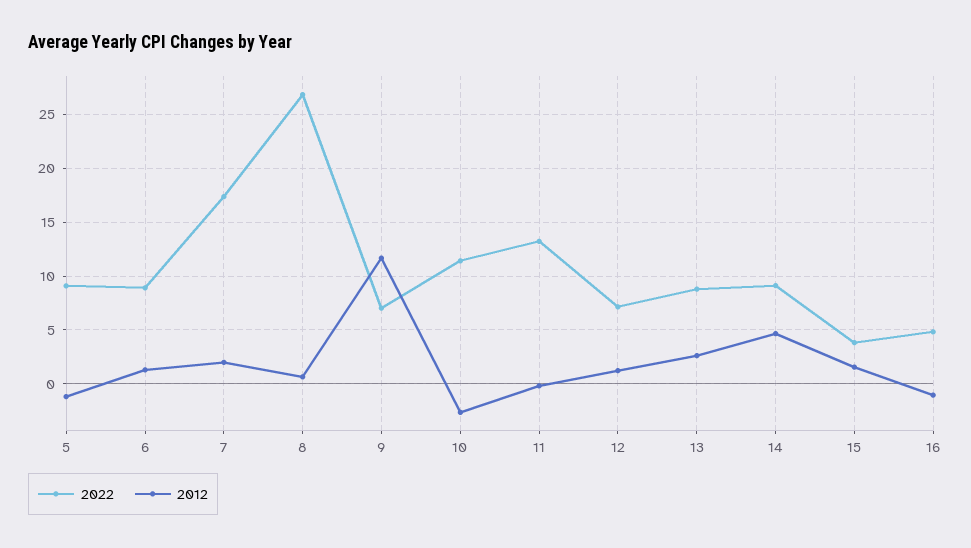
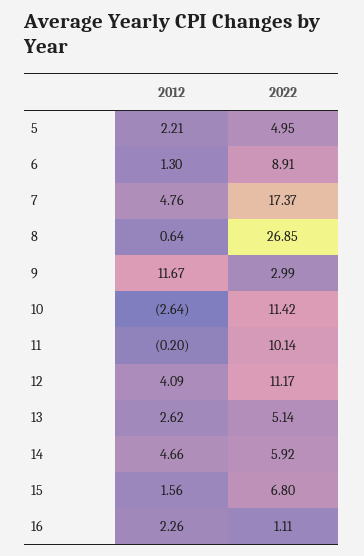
  {
    "2022": {
-     "5": 9,
+     "5": 4.95,
      "6": 8.91,
      "7": 17.37,
      "8": 26.85,
-     "9": 7,
+     "9": 2.99,
      "10": 11.42,
-     "11": 13,
+     "11": 10.14,
-     "12": 7,
+     "12": 11.17,
-     "13": 9,
+     "13": 5.14,
-     "14": 9,
+     "14": 5.92,
-     "15": 4,
+     "15": 6.8,
-     "16": 5
+     "16": 1.11
    },
    "2012": {
-     "5": -1,
+     "5": 2.21,
      "6": 1.3,
-     "7": 2,
+     "7": 4.76,
      "8": 0.64,
      "9": 11.67,
      "10": -2.64,
      "11": -0.2,
-     "12": 1,
+     "12": 4.09,
      "13": 2.62,
      "14": 4.66,
      "15": 1.56,
-     "16": -1
+     "16": 2.26
    }
  }

